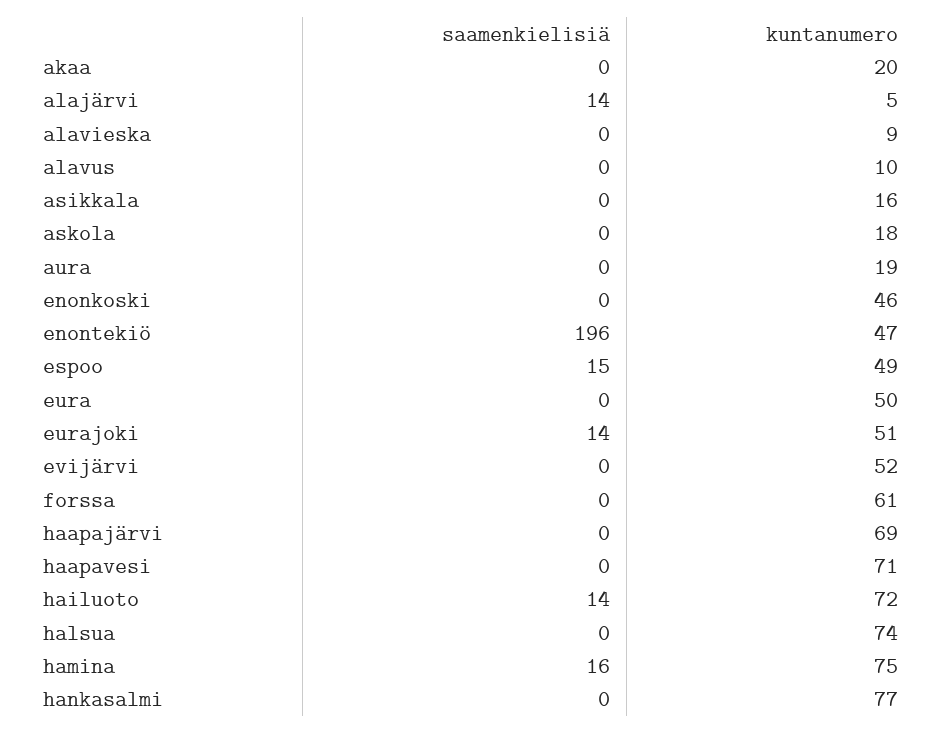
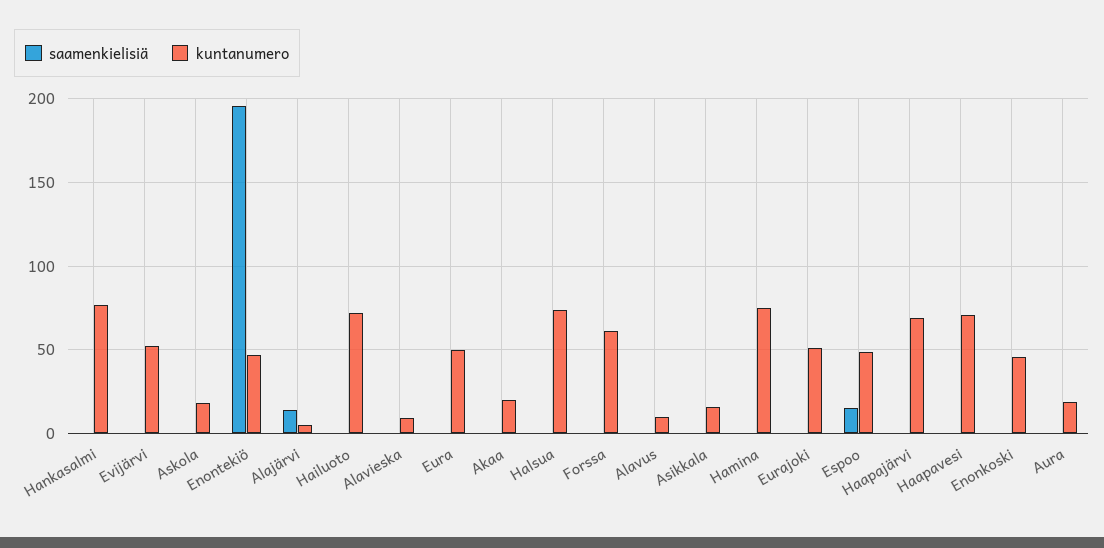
  {
    "saamenkielisiä": {
      "akaa": 0,
      "alajärvi": 14,
      "alavieska": 0,
      "alavus": 0,
      "asikkala": 0,
      "askola": 0,
      "aura": 0,
      "enonkoski": 0,
      "enontekiö": 196,
      "espoo": 15,
      "eura": 0,
-     "eurajoki": 14,
+     "eurajoki": 0,
      "evijärvi": 0,
      "forssa": 0,
      "haapajärvi": 0,
      "haapavesi": 0,
-     "hailuoto": 14,
+     "hailuoto": 0,
      "halsua": 0,
-     "hamina": 16,
+     "hamina": 0,
      "hankasalmi": 0
    },
    "kuntanumero": {
      "akaa": 20,
      "alajärvi": 5,
      "alavieska": 9,
      "alavus": 10,
      "asikkala": 16,
      "askola": 18,
      "aura": 19,
      "enonkoski": 46,
      "enontekiö": 47,
      "espoo": 49,
      "eura": 50,
      "eurajoki": 51,
      "evijärvi": 52,
      "forssa": 61,
      "haapajärvi": 69,
      "haapavesi": 71,
      "hailuoto": 72,
      "halsua": 74,
      "hamina": 75,
      "hankasalmi": 77
    }
  }

